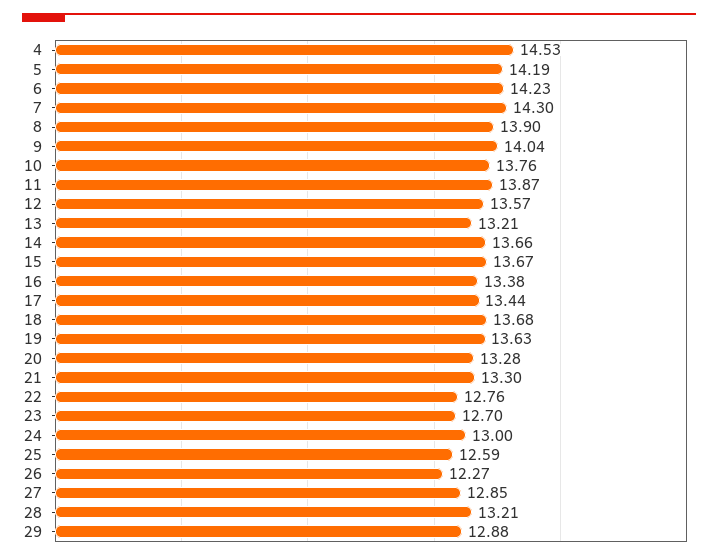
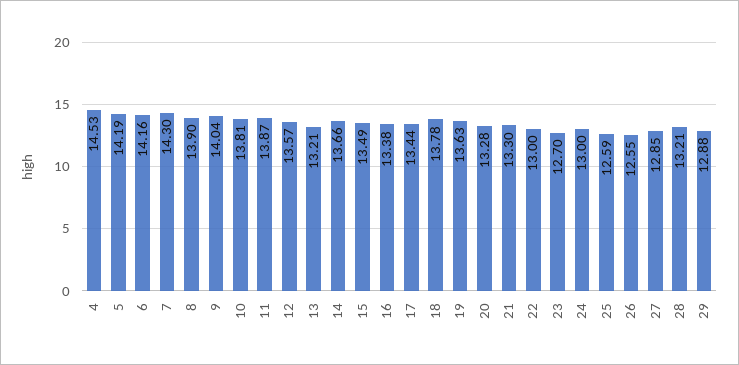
  {
    "4": 14.53,
    "5": 14.19,
-   "6": 14.23,
+   "6": 14.16,
    "7": 14.3,
    "8": 13.9,
    "9": 14.04,
-   "10": 13.76,
+   "10": 13.81,
    "11": 13.87,
    "12": 13.57,
    "13": 13.21,
    "14": 13.66,
-   "15": 13.67,
+   "15": 13.49,
    "16": 13.38,
    "17": 13.44,
-   "18": 13.68,
+   "18": 13.78,
    "19": 13.63,
    "20": 13.28,
    "21": 13.3,
-   "22": 12.76,
+   "22": 13,
    "23": 12.7,
    "24": 13,
    "25": 12.59,
-   "26": 12.27,
+   "26": 12.55,
    "27": 12.85,
    "28": 13.21,
    "29": 12.88
  }

